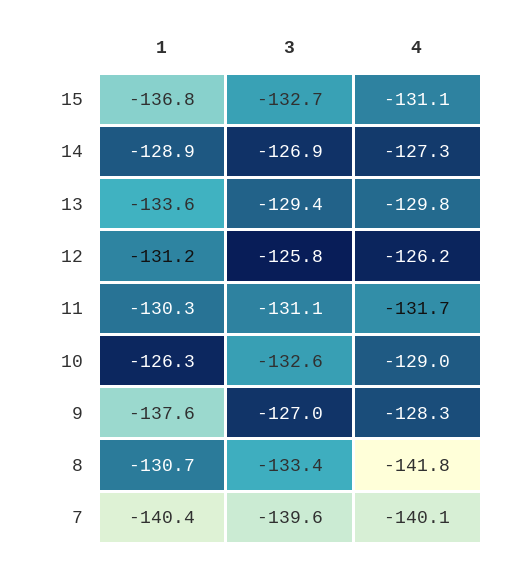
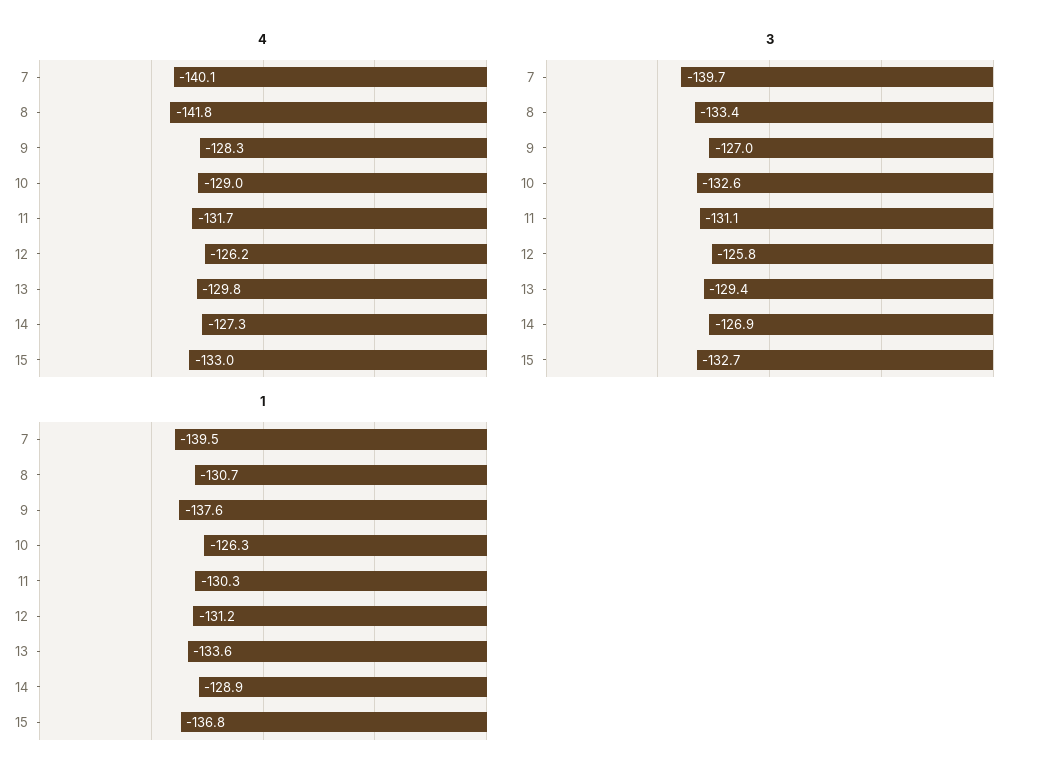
  {
    "1": {
      "15": -136.8,
      "14": -128.9,
      "13": -133.6,
      "12": -131.2,
      "11": -130.3,
      "10": -126.3,
      "9": -137.6,
      "8": -130.7,
-     "7": -140.4
+     "7": -139.5
    },
    "3": {
      "15": -132.7,
      "14": -126.9,
      "13": -129.4,
      "12": -125.8,
      "11": -131.1,
      "10": -132.6,
      "9": -127,
      "8": -133.4,
-     "7": -139.6
+     "7": -139.7
    },
    "4": {
-     "15": -131.1,
+     "15": -133,
      "14": -127.3,
      "13": -129.8,
      "12": -126.2,
      "11": -131.7,
      "10": -129,
      "9": -128.3,
      "8": -141.8,
      "7": -140.1
    }
  }

